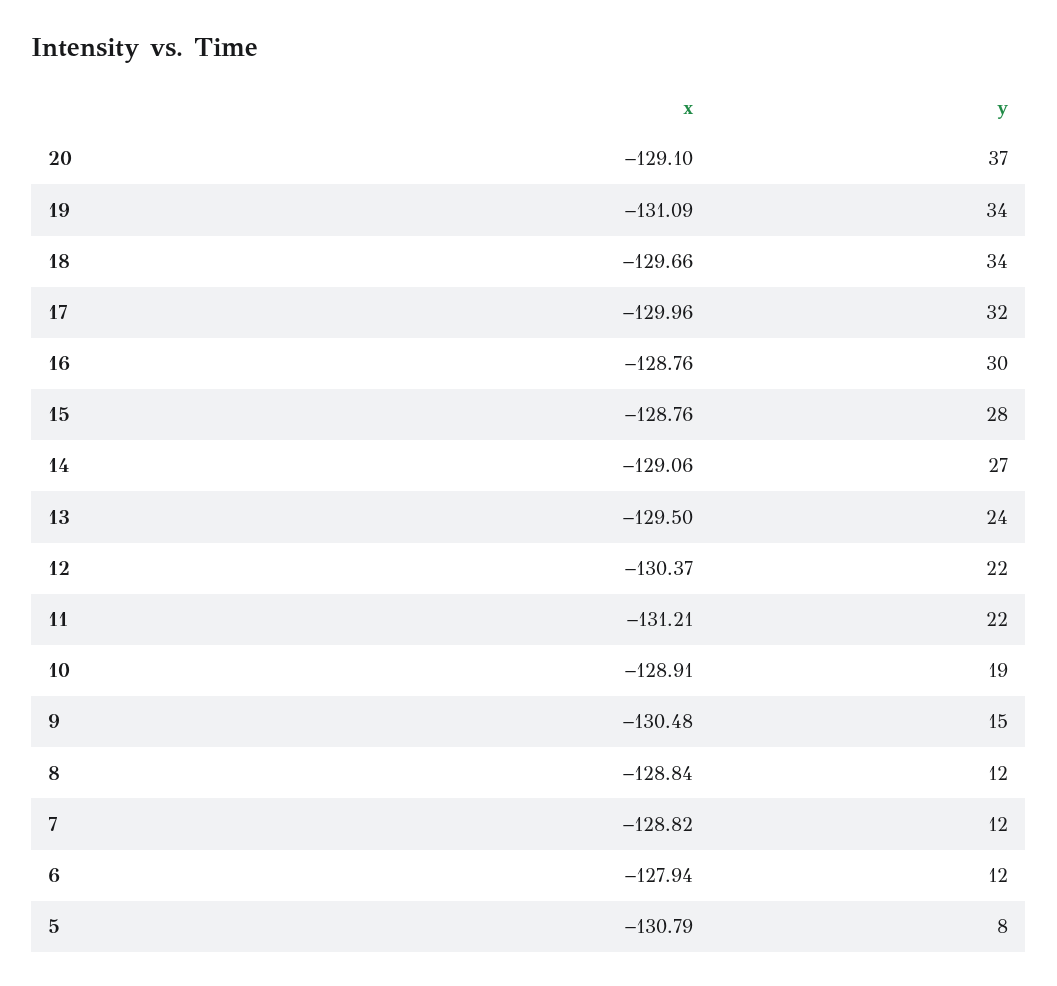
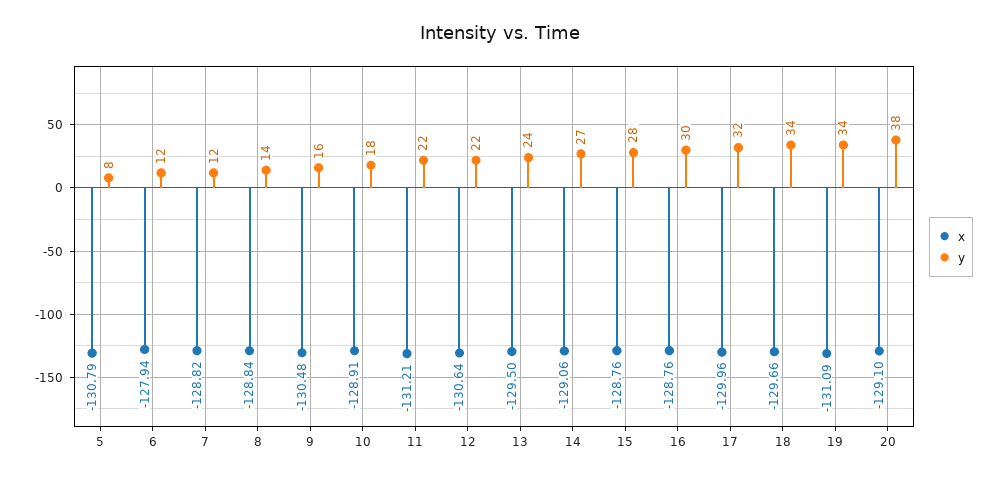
  {
    "x": {
      "20": -129.1,
      "19": -131.09,
      "18": -129.66,
      "17": -129.96,
      "16": -128.76,
      "15": -128.76,
      "14": -129.06,
      "13": -129.5,
-     "12": -130.37,
+     "12": -130.64,
      "11": -131.21,
      "10": -128.91,
      "9": -130.48,
      "8": -128.84,
      "7": -128.82,
      "6": -127.94,
      "5": -130.79
    },
    "y": {
-     "20": 37,
+     "20": 38,
      "19": 34,
      "18": 34,
      "17": 32,
      "16": 30,
      "15": 28,
      "14": 27,
      "13": 24,
      "12": 22,
      "11": 22,
-     "10": 19,
+     "10": 18,
-     "9": 15,
+     "9": 16,
-     "8": 12,
+     "8": 14,
      "7": 12,
      "6": 12,
      "5": 8
    }
  }

